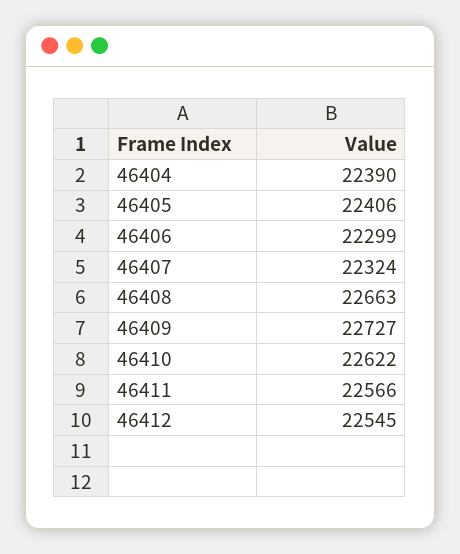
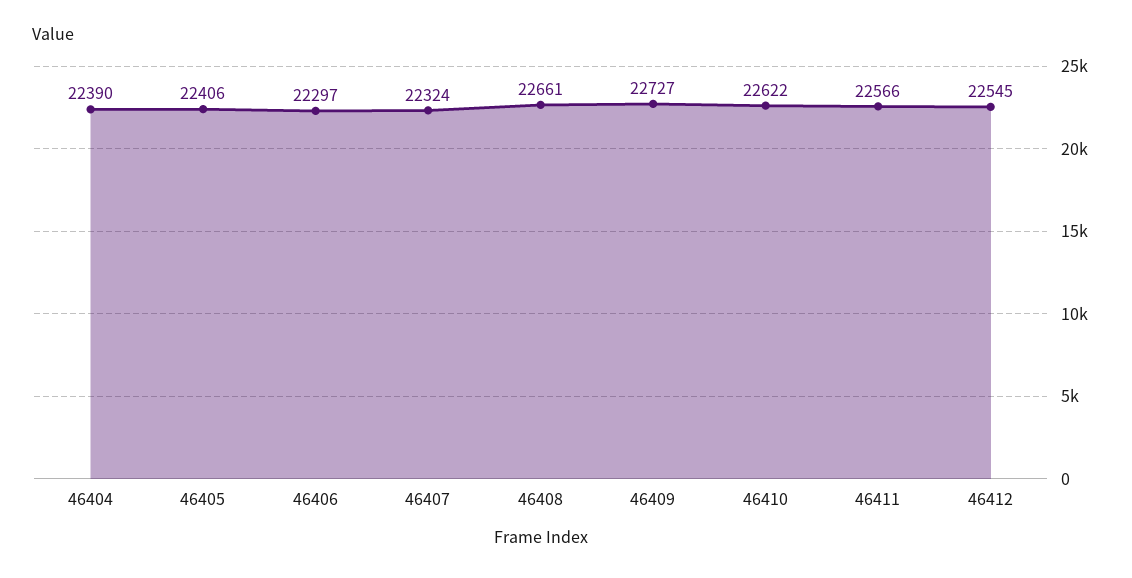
  {
    "46404": 22390,
    "46405": 22406,
-   "46406": 22299,
+   "46406": 22297,
    "46407": 22324,
-   "46408": 22663,
+   "46408": 22661,
    "46409": 22727,
    "46410": 22622,
    "46411": 22566,
    "46412": 22545
  }

